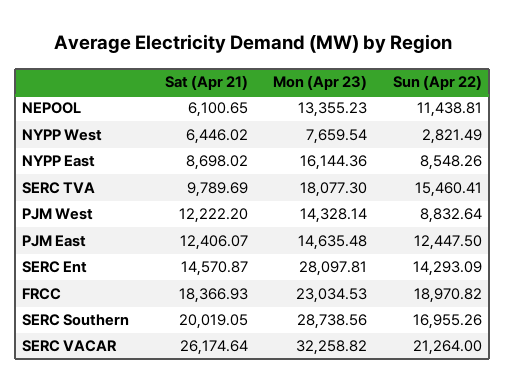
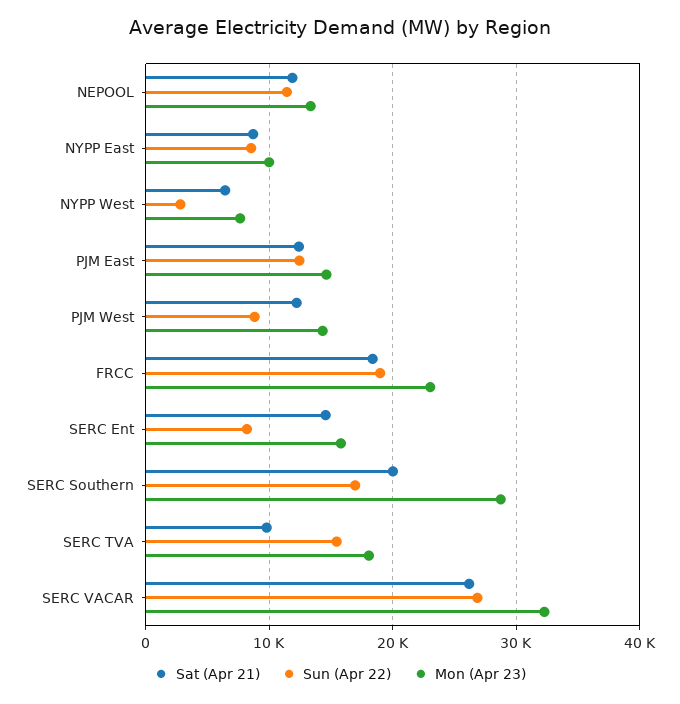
  {
    "Sat (Apr 21)": {
-     "NEPOOL": 6100.65,
+     "NEPOOL": 12000,
      "NYPP West": 6446.02,
      "NYPP East": 8698.02,
      "SERC TVA": 9789.69,
      "PJM West": 12222.2,
      "PJM East": 12406.07,
      "SERC Ent": 14570.87,
      "FRCC": 18366.93,
      "SERC Southern": 20019.05,
      "SERC VACAR": 26174.64
    },
    "Mon (Apr 23)": {
      "NEPOOL": 13355.23,
      "NYPP West": 7659.54,
-     "NYPP East": 16144.36,
+     "NYPP East": 10000,
      "SERC TVA": 18077.3,
      "PJM West": 14328.14,
      "PJM East": 14635.48,
-     "SERC Ent": 28097.81,
+     "SERC Ent": 16000,
      "FRCC": 23034.53,
      "SERC Southern": 28738.56,
      "SERC VACAR": 32258.82
    },
    "Sun (Apr 22)": {
      "NEPOOL": 11438.81,
      "NYPP West": 2821.49,
      "NYPP East": 8548.26,
      "SERC TVA": 15460.41,
      "PJM West": 8832.64,
      "PJM East": 12447.5,
-     "SERC Ent": 14293.09,
+     "SERC Ent": 8000,
      "FRCC": 18970.82,
      "SERC Southern": 16955.26,
-     "SERC VACAR": 21264
+     "SERC VACAR": 27000
    }
  }

